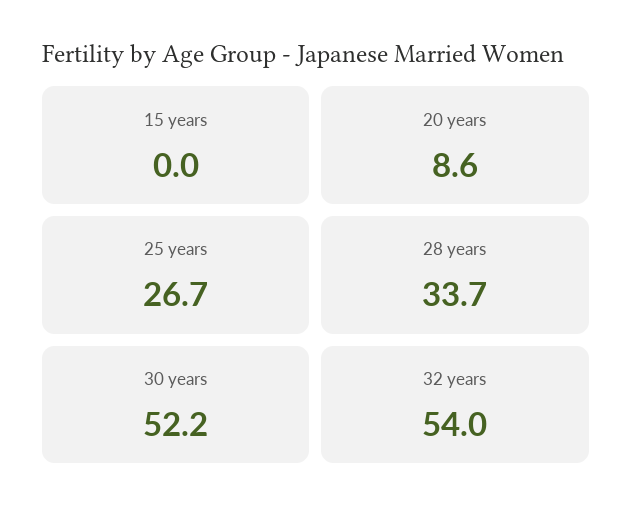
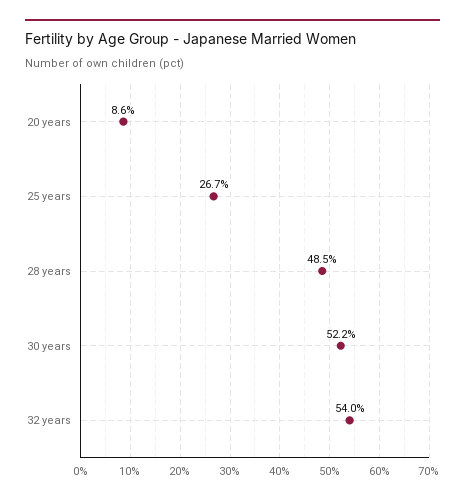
  {
-   "15 years": 0,
    "20 years": 8.6,
    "25 years": 26.7,
-   "28 years": 33.7,
+   "28 years": 48.5,
    "30 years": 52.2,
    "32 years": 54
  }

